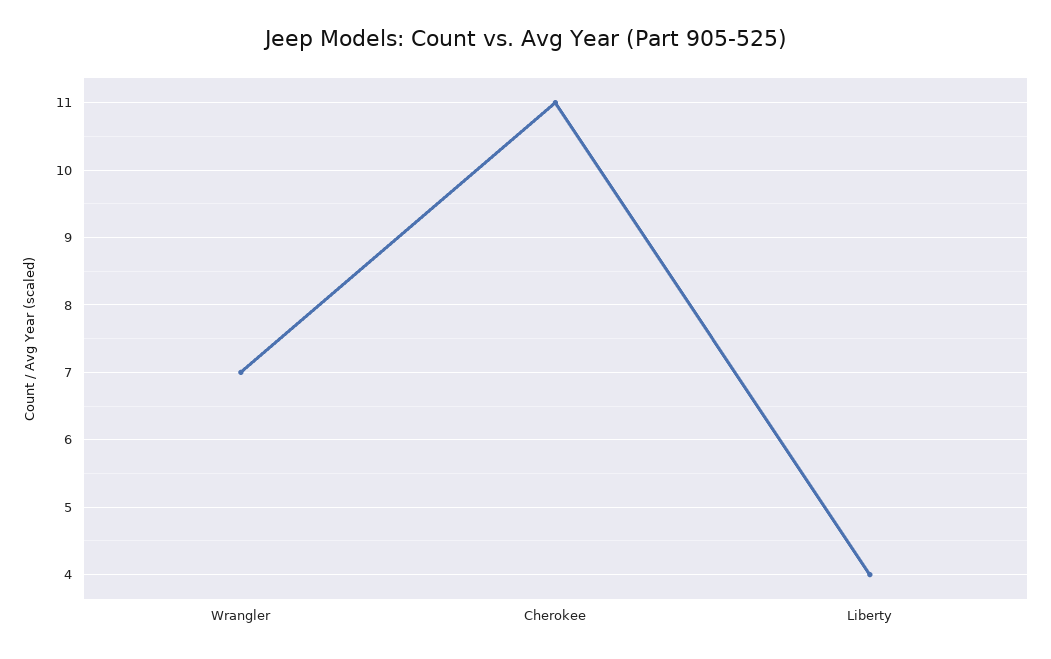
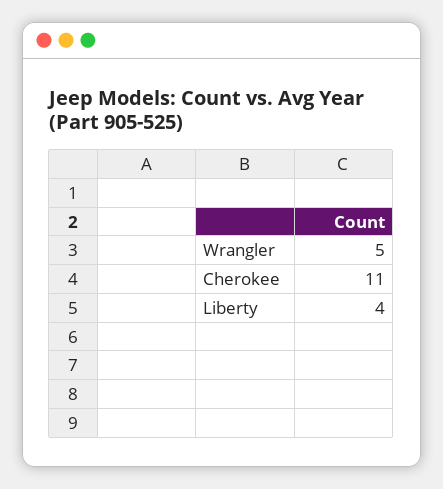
  {
-   "Wrangler": 7,
+   "Wrangler": 5,
    "Cherokee": 11,
    "Liberty": 4
  }

